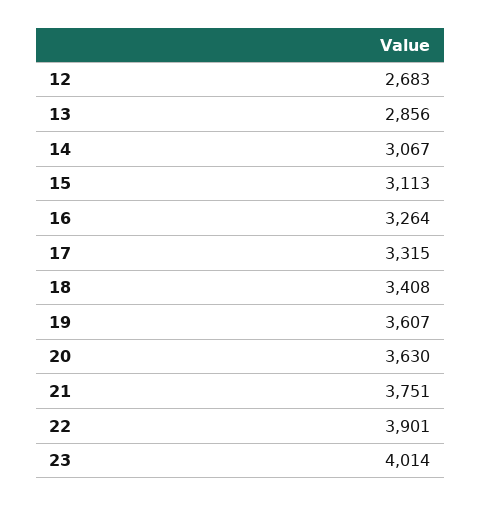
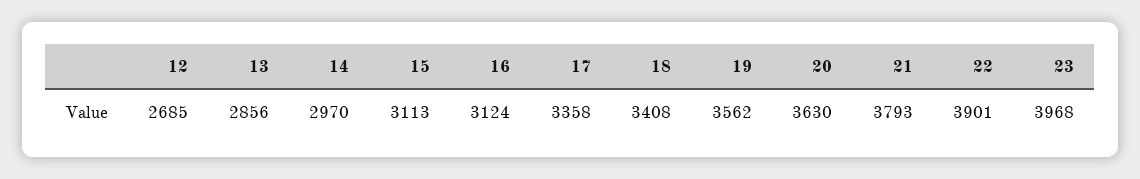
  {
-   "12": 2683,
+   "12": 2685,
    "13": 2856,
-   "14": 3067,
+   "14": 2970,
    "15": 3113,
-   "16": 3264,
+   "16": 3124,
-   "17": 3315,
+   "17": 3358,
    "18": 3408,
-   "19": 3607,
+   "19": 3562,
    "20": 3630,
-   "21": 3751,
+   "21": 3793,
    "22": 3901,
-   "23": 4014
+   "23": 3968
  }

